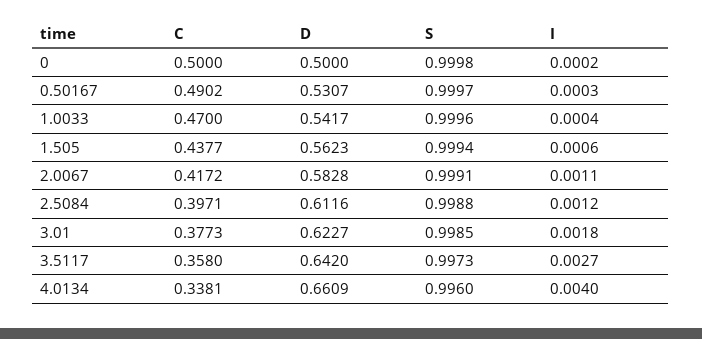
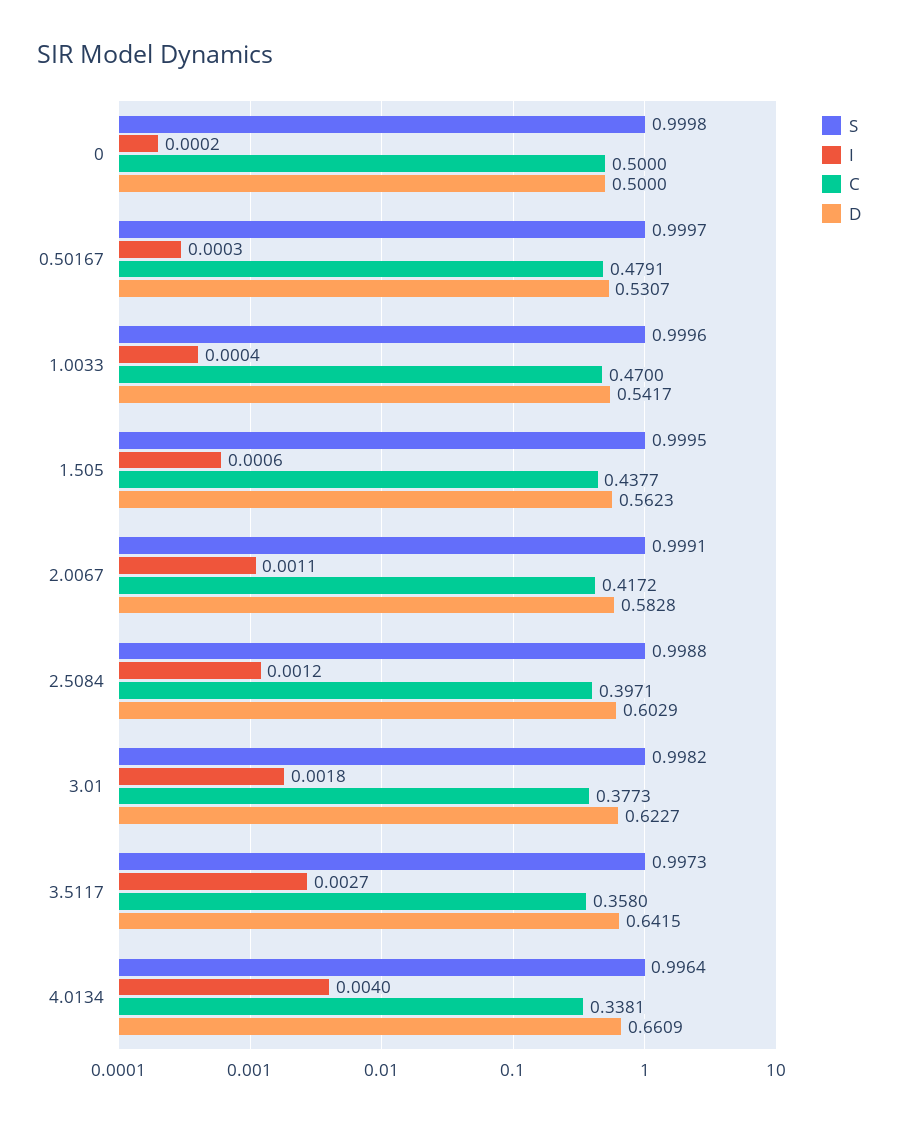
  {
    "C": {
      "0": 0.5,
-     "0.50167": 0.4902,
+     "0.50167": 0.4791,
      "1.0033": 0.47,
      "1.505": 0.4377,
      "2.0067": 0.4172,
      "2.5084": 0.3971,
      "3.01": 0.3773,
      "3.5117": 0.358,
      "4.0134": 0.3381
    },
    "D": {
      "0": 0.5,
      "0.50167": 0.5307,
      "1.0033": 0.5417,
      "1.505": 0.5623,
      "2.0067": 0.5828,
-     "2.5084": 0.6116,
+     "2.5084": 0.6029,
      "3.01": 0.6227,
-     "3.5117": 0.642,
+     "3.5117": 0.6415,
      "4.0134": 0.6609
    },
    "S": {
      "0": 0.9998,
      "0.50167": 0.9997,
      "1.0033": 0.9996,
-     "1.505": 0.9994,
+     "1.505": 0.9995,
      "2.0067": 0.9991,
      "2.5084": 0.9988,
-     "3.01": 0.9985,
+     "3.01": 0.9982,
      "3.5117": 0.9973,
-     "4.0134": 0.996
+     "4.0134": 0.9964
    },
    "I": {
      "0": 0.0002,
      "0.50167": 0.0003,
      "1.0033": 0.0004,
      "1.505": 0.0006,
      "2.0067": 0.0011,
      "2.5084": 0.0012,
      "3.01": 0.0018,
      "3.5117": 0.0027,
      "4.0134": 0.004
    }
  }

